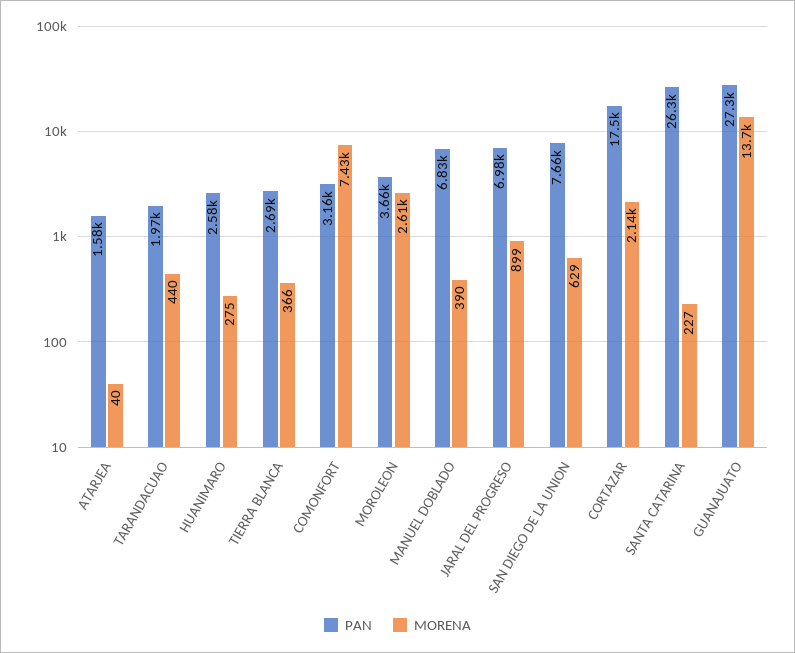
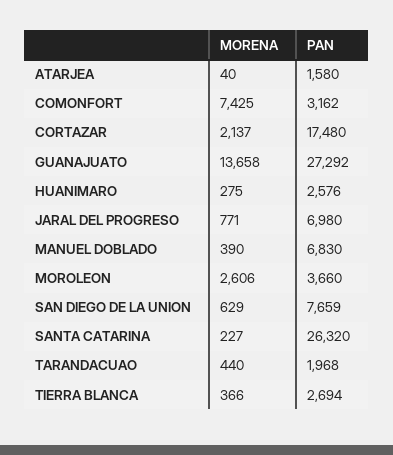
  {
    "PAN": {
      "ATARJEA": 1580,
      "TARANDACUAO": 1968,
      "HUANIMARO": 2576,
      "TIERRA BLANCA": 2694,
      "COMONFORT": 3162,
      "MOROLEON": 3660,
      "MANUEL DOBLADO": 6830,
      "JARAL DEL PROGRESO": 6980,
      "SAN DIEGO DE LA UNION": 7659,
      "CORTAZAR": 17480,
      "SANTA CATARINA": 26320,
      "GUANAJUATO": 27292
    },
    "MORENA": {
      "ATARJEA": 40,
      "TARANDACUAO": 440,
      "HUANIMARO": 275,
      "TIERRA BLANCA": 366,
      "COMONFORT": 7425,
      "MOROLEON": 2606,
      "MANUEL DOBLADO": 390,
-     "JARAL DEL PROGRESO": 899,
+     "JARAL DEL PROGRESO": 771,
      "SAN DIEGO DE LA UNION": 629,
      "CORTAZAR": 2137,
      "SANTA CATARINA": 227,
      "GUANAJUATO": 13658
    }
  }

